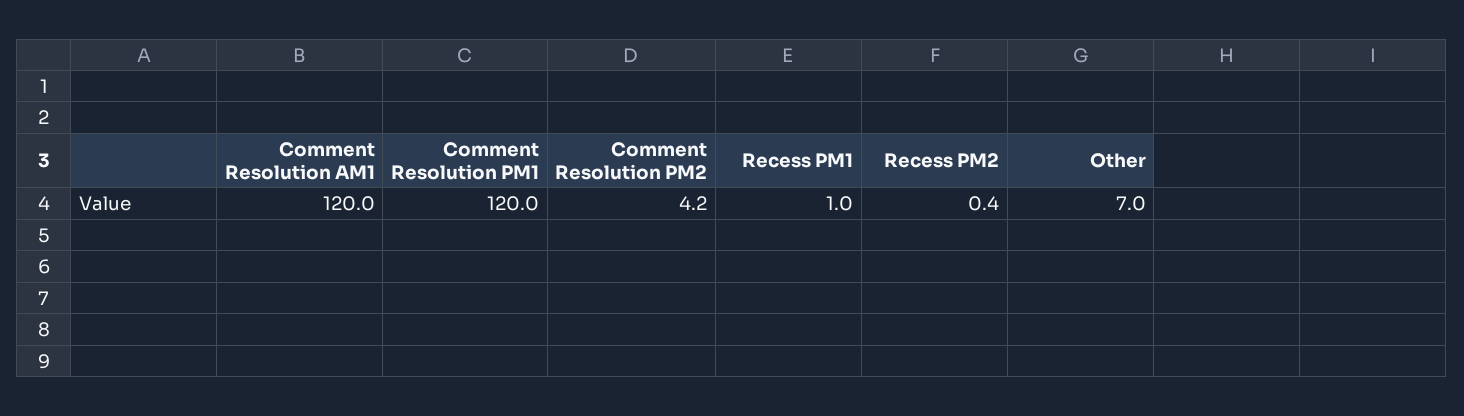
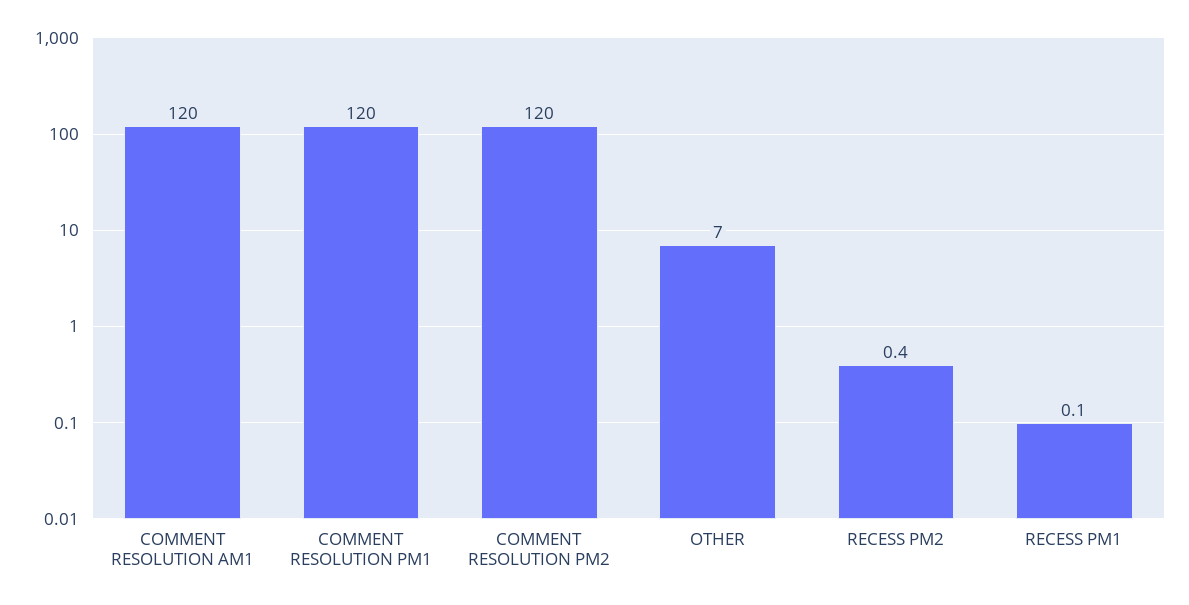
  {
    "Comment Resolution AM1": 120,
    "Comment Resolution PM1": 120,
-   "Comment Resolution PM2": 4.2,
+   "Comment Resolution PM2": 120,
-   "Recess PM1": 1,
+   "Recess PM1": 0.1,
    "Recess PM2": 0.4,
    "Other": 7
  }

